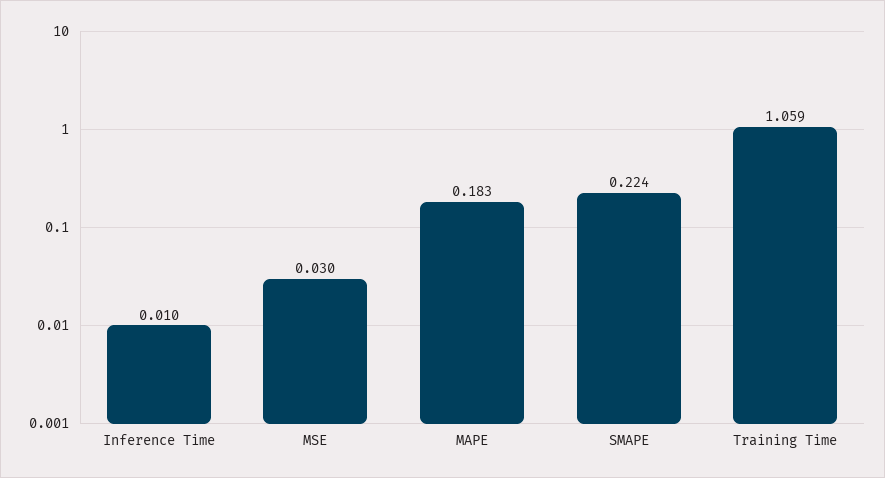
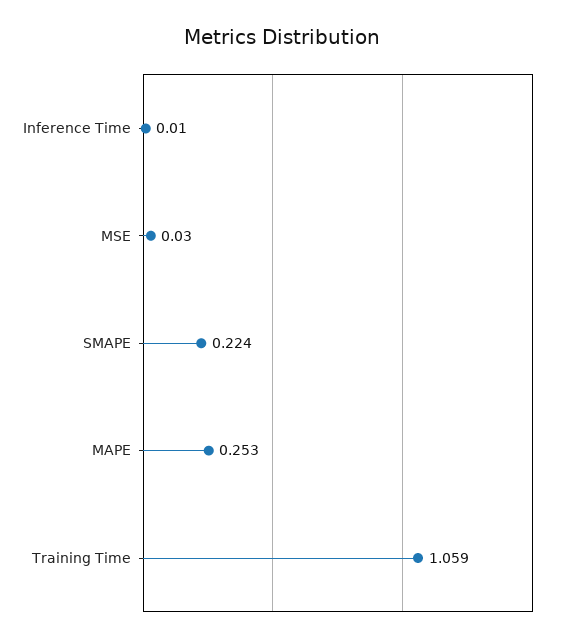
  {
    "Inference Time": 0.01,
    "MSE": 0.03,
-   "MAPE": 0.183,
+   "MAPE": 0.253,
    "SMAPE": 0.224,
    "Training Time": 1.059
  }

